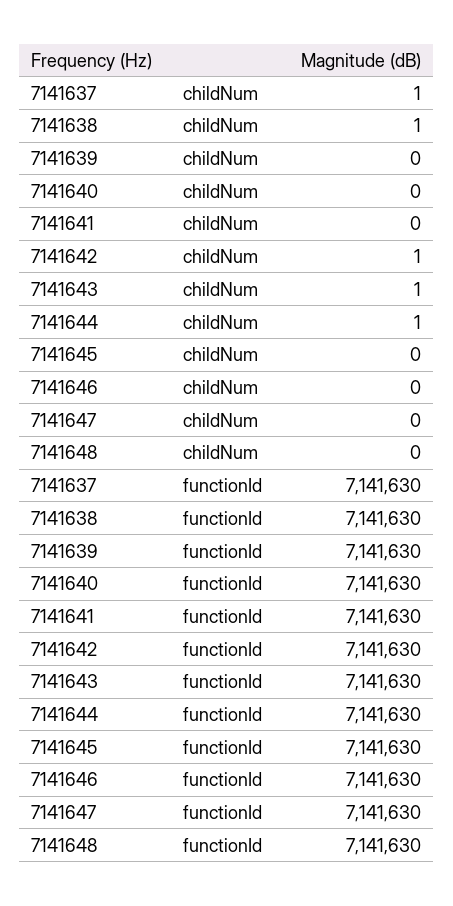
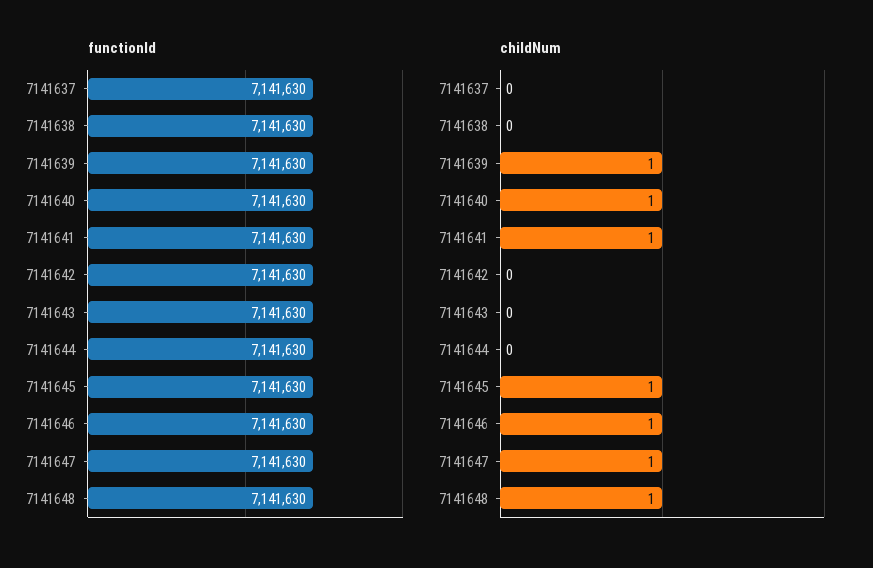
  {
    "childNum": {
-     "7141637": 1,
+     "7141637": 0,
-     "7141638": 1,
+     "7141638": 0,
-     "7141639": 0,
+     "7141639": 1,
-     "7141640": 0,
+     "7141640": 1,
-     "7141641": 0,
+     "7141641": 1,
-     "7141642": 1,
+     "7141642": 0,
-     "7141643": 1,
+     "7141643": 0,
-     "7141644": 1,
+     "7141644": 0,
-     "7141645": 0,
+     "7141645": 1,
-     "7141646": 0,
+     "7141646": 1,
-     "7141647": 0,
+     "7141647": 1,
-     "7141648": 0
+     "7141648": 1
    },
    "functionId": {
      "7141637": 7141630,
      "7141638": 7141630,
      "7141639": 7141630,
      "7141640": 7141630,
      "7141641": 7141630,
      "7141642": 7141630,
      "7141643": 7141630,
      "7141644": 7141630,
      "7141645": 7141630,
      "7141646": 7141630,
      "7141647": 7141630,
      "7141648": 7141630
    }
  }

